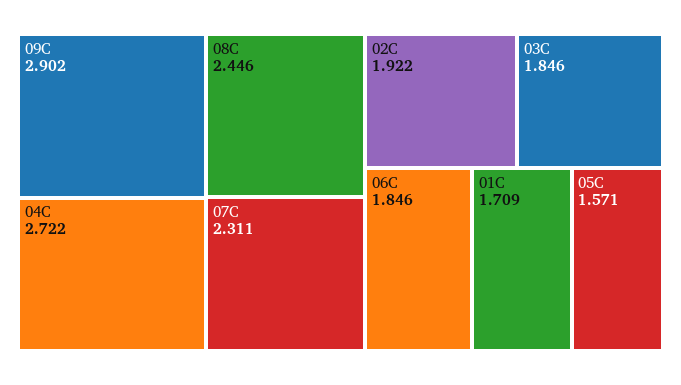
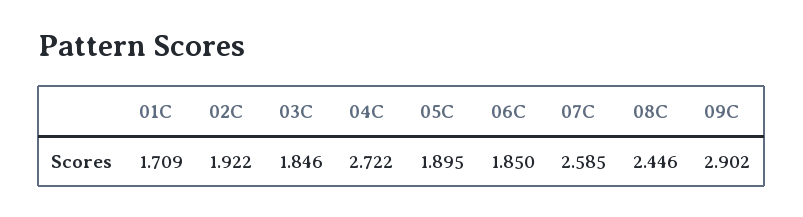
  {
    "09C": 2.902,
    "04C": 2.722,
    "08C": 2.446,
-   "07C": 2.311,
+   "07C": 2.585,
    "02C": 1.922,
    "03C": 1.846,
-   "06C": 1.846,
+   "06C": 1.85,
    "01C": 1.709,
-   "05C": 1.571
+   "05C": 1.895
  }

